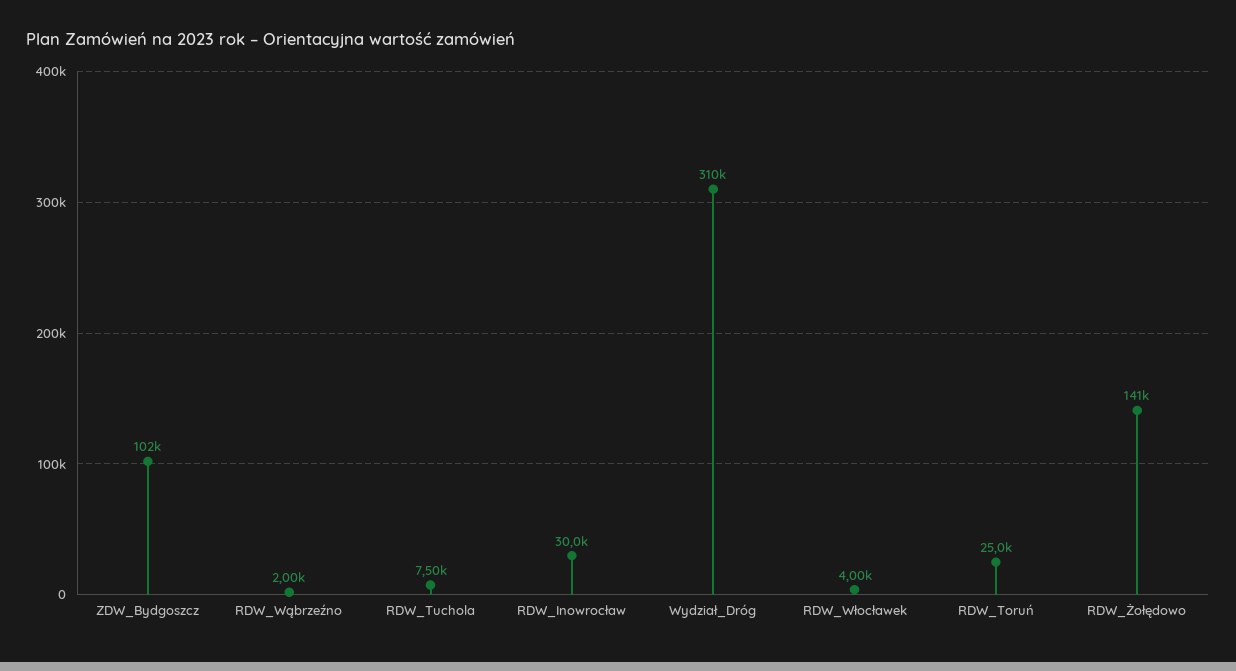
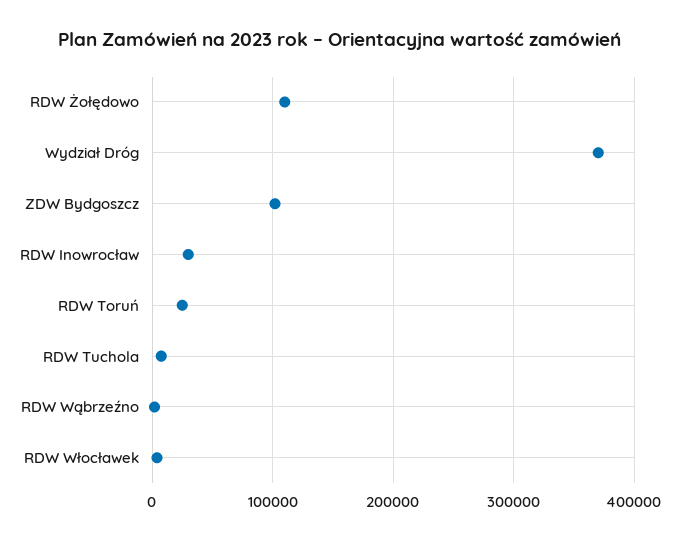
  {
    "ZDW_Bydgoszcz": 102000,
    "RDW_Wąbrzeźno": 2000,
    "RDW_Tuchola": 7500,
    "RDW_Inowrocław": 30000,
-   "Wydział_Dróg": 310000,
+   "Wydział_Dróg": 370000,
    "RDW_Włocławek": 4000,
    "RDW_Toruń": 25000,
-   "RDW_Żołędowo": 141000
+   "RDW_Żołędowo": 110000
  }

